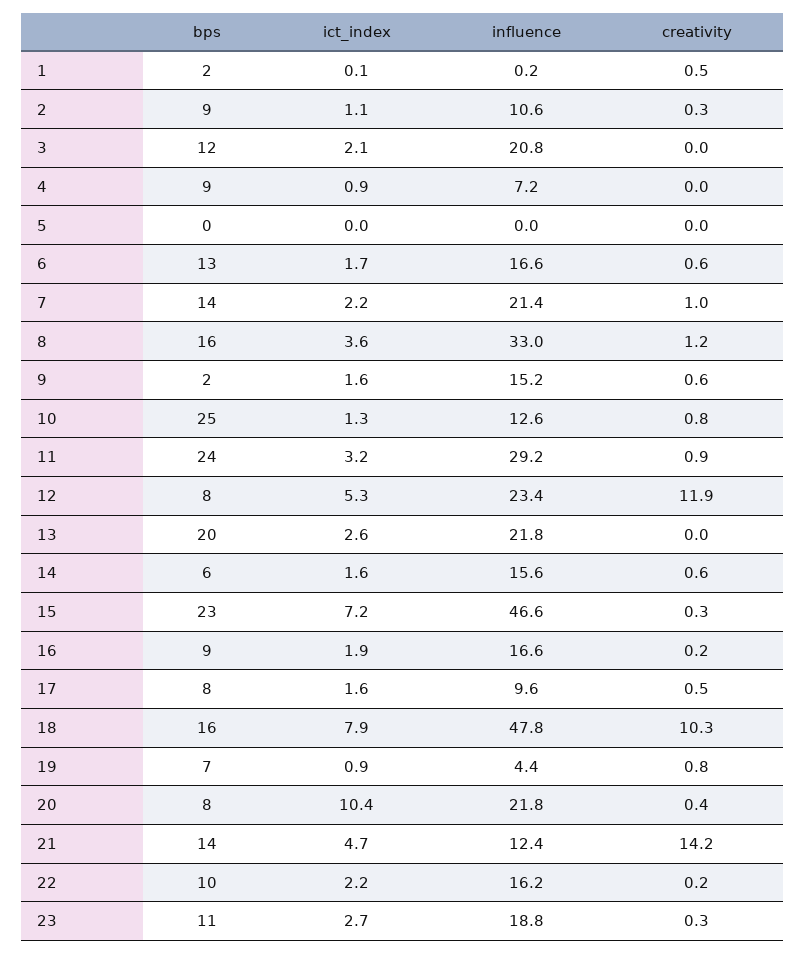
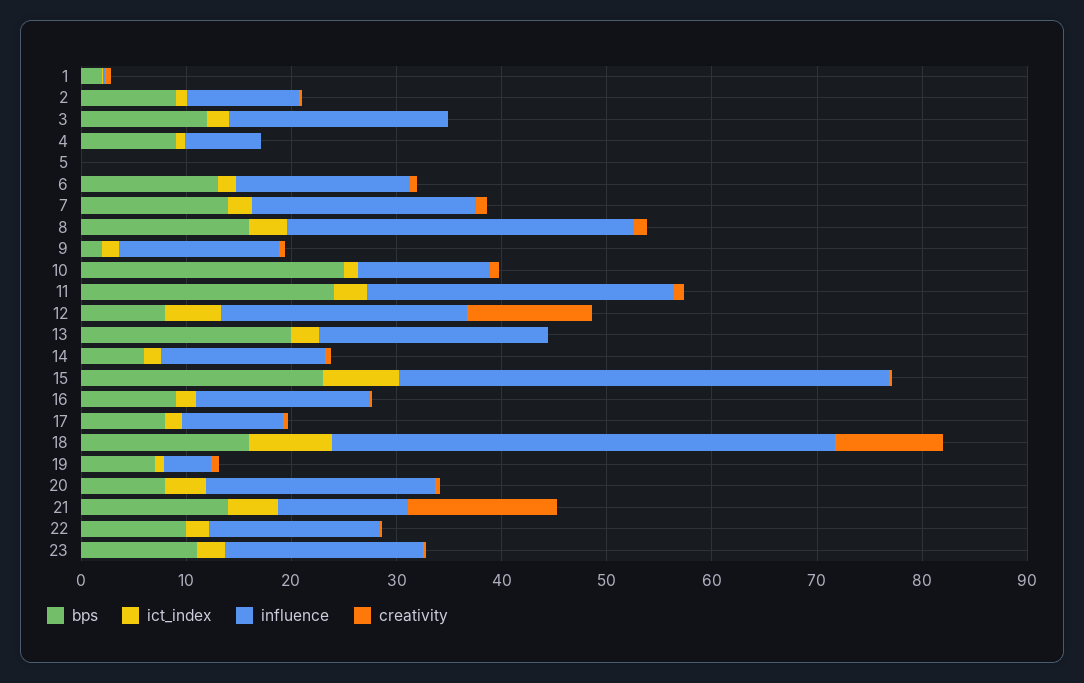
  {
    "bps": {
      "1": 2,
      "2": 9,
      "3": 12,
      "4": 9,
      "5": 0,
      "6": 13,
      "7": 14,
      "8": 16,
      "9": 2,
      "10": 25,
      "11": 24,
      "12": 8,
      "13": 20,
      "14": 6,
      "15": 23,
      "16": 9,
      "17": 8,
      "18": 16,
      "19": 7,
      "20": 8,
      "21": 14,
      "22": 10,
      "23": 11
    },
    "ict_index": {
      "1": 0.1,
      "2": 1.1,
      "3": 2.1,
      "4": 0.9,
      "5": 0,
      "6": 1.7,
      "7": 2.2,
      "8": 3.6,
      "9": 1.6,
      "10": 1.3,
      "11": 3.2,
      "12": 5.3,
      "13": 2.6,
      "14": 1.6,
      "15": 7.2,
      "16": 1.9,
      "17": 1.6,
      "18": 7.9,
      "19": 0.9,
-     "20": 10.4,
+     "20": 4,
      "21": 4.7,
      "22": 2.2,
      "23": 2.7
    },
    "influence": {
      "1": 0.2,
      "2": 10.6,
      "3": 20.8,
      "4": 7.2,
      "5": 0,
      "6": 16.6,
      "7": 21.4,
      "8": 33,
      "9": 15.2,
      "10": 12.6,
      "11": 29.2,
      "12": 23.4,
      "13": 21.8,
      "14": 15.6,
      "15": 46.6,
      "16": 16.6,
      "17": 9.6,
      "18": 47.8,
      "19": 4.4,
      "20": 21.8,
      "21": 12.4,
      "22": 16.2,
      "23": 18.8
    },
    "creativity": {
      "1": 0.5,
      "2": 0.3,
      "3": 0,
      "4": 0,
      "5": 0,
      "6": 0.6,
      "7": 1,
      "8": 1.2,
      "9": 0.6,
      "10": 0.8,
      "11": 0.9,
      "12": 11.9,
      "13": 0,
      "14": 0.6,
      "15": 0.3,
      "16": 0.2,
      "17": 0.5,
      "18": 10.3,
      "19": 0.8,
      "20": 0.4,
      "21": 14.2,
      "22": 0.2,
      "23": 0.3
    }
  }

